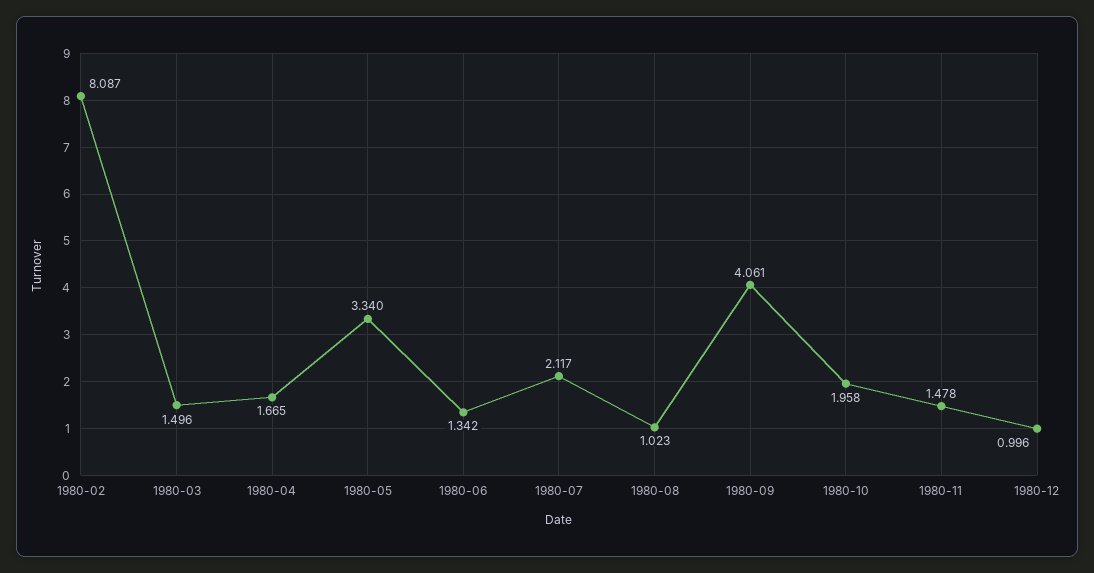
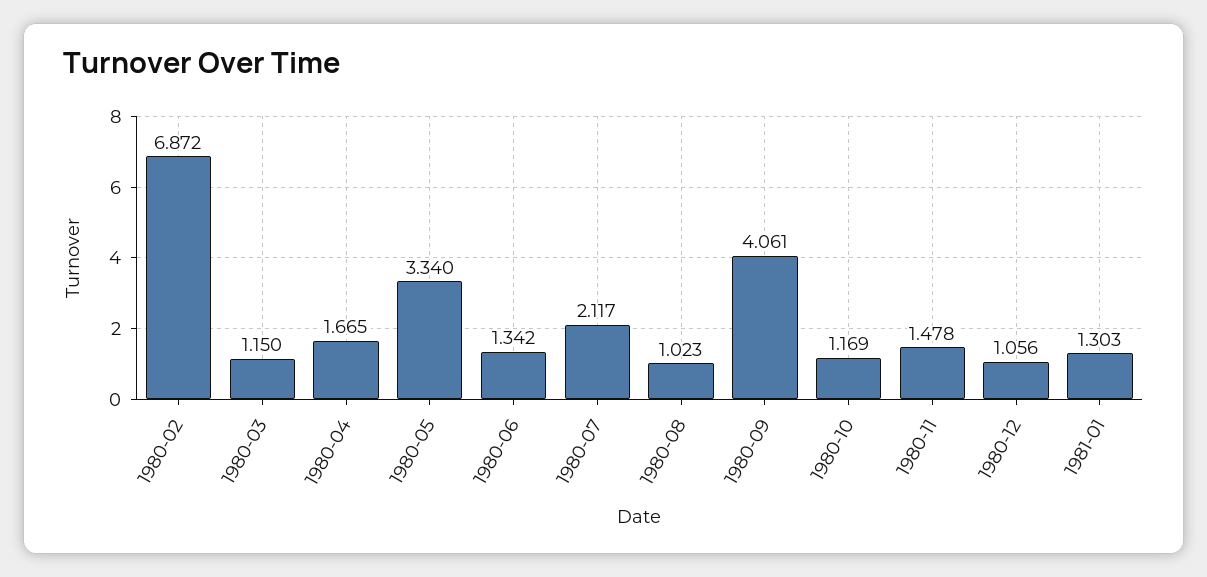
  {
-   "1980-02": 8.087,
+   "1980-02": 6.872,
-   "1980-03": 1.496,
+   "1980-03": 1.15,
    "1980-04": 1.665,
    "1980-05": 3.34,
    "1980-06": 1.342,
    "1980-07": 2.117,
    "1980-08": 1.023,
    "1980-09": 4.061,
-   "1980-10": 1.958,
+   "1980-10": 1.169,
    "1980-11": 1.478,
-   "1980-12": 0.996
+   "1980-12": 1.056,
+   "1981-01": 1.303
  }

